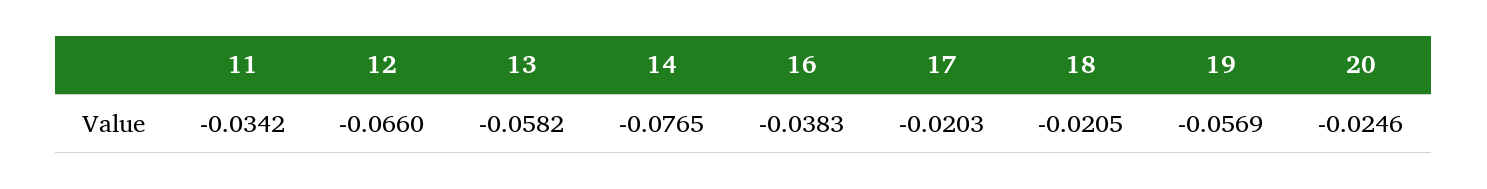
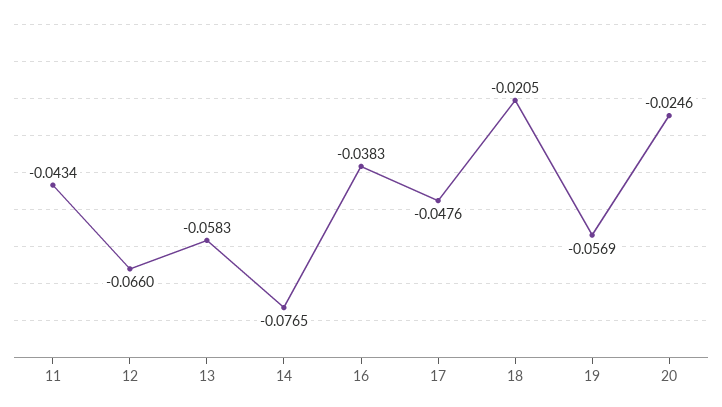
  {
-   "11": -0.0342,
+   "11": -0.0434,
    "12": -0.066,
-   "13": -0.0582,
+   "13": -0.0583,
    "14": -0.0765,
    "16": -0.0383,
-   "17": -0.0203,
+   "17": -0.0476,
    "18": -0.0205,
    "19": -0.0569,
    "20": -0.0246
  }

